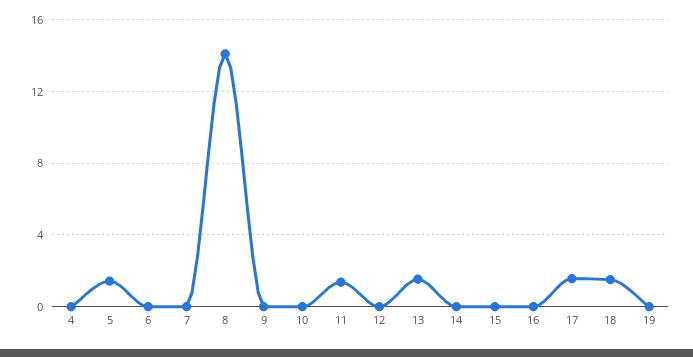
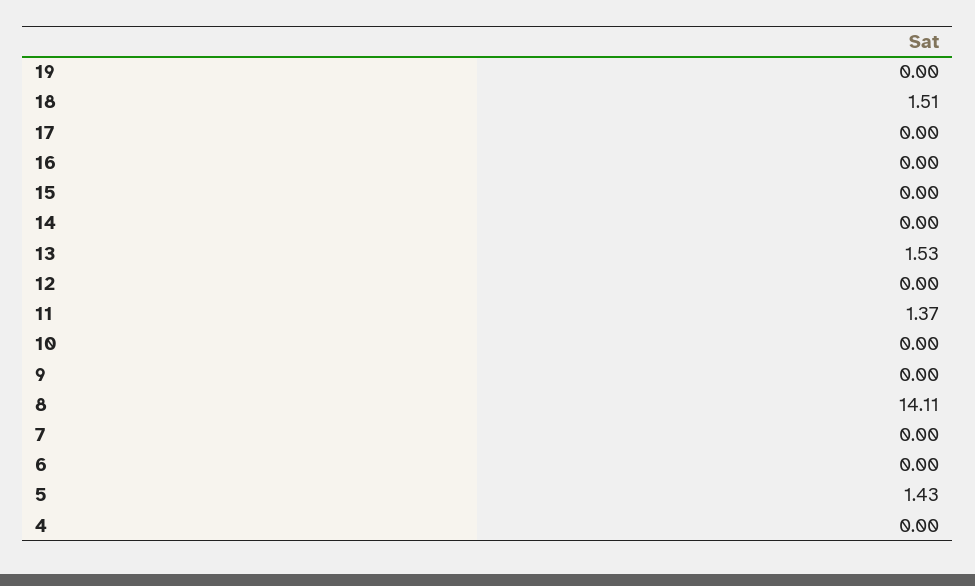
  {
    "4": 0,
    "5": 1.43,
    "6": 0,
    "7": 0,
    "8": 14.11,
    "9": 0,
    "10": 0,
    "11": 1.37,
    "12": 0,
    "13": 1.53,
    "14": 0,
    "15": 0,
    "16": 0,
-   "17": 1.5,
+   "17": 0,
    "18": 1.51,
    "19": 0
  }

